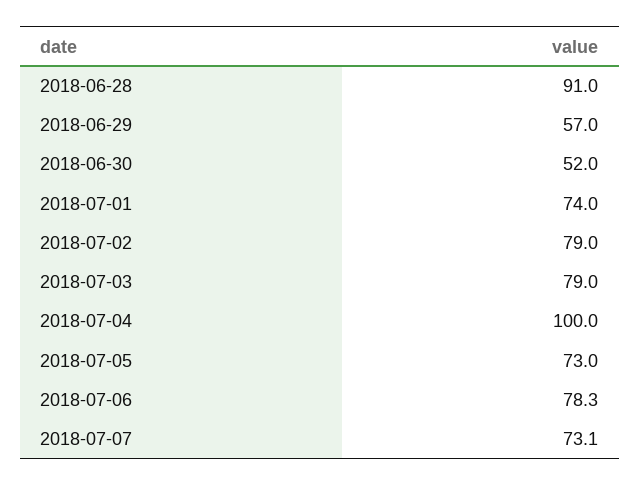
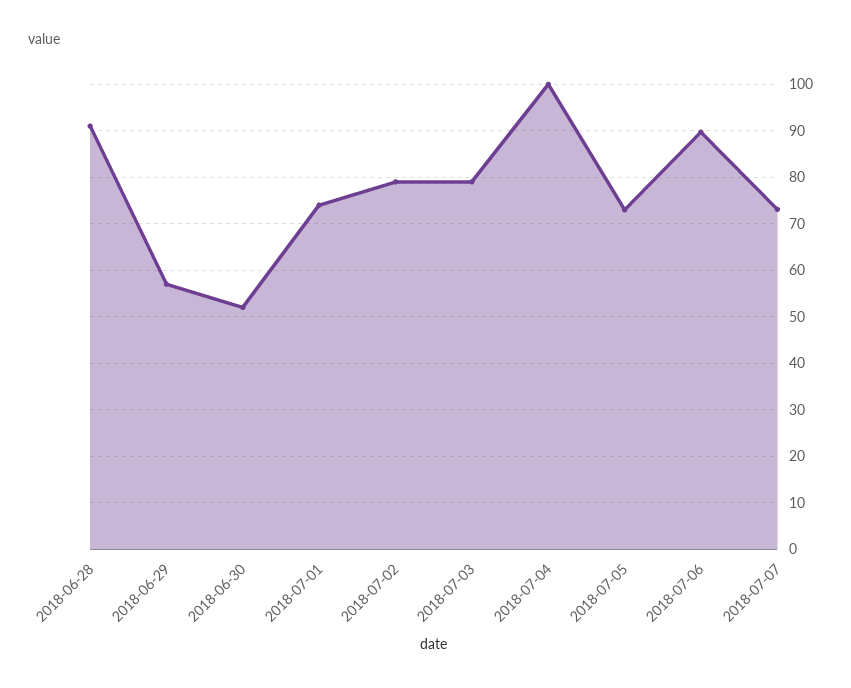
  {
    "2018-06-28": 91,
    "2018-06-29": 57,
    "2018-06-30": 52,
    "2018-07-01": 74,
    "2018-07-02": 79,
    "2018-07-03": 79,
    "2018-07-04": 100,
    "2018-07-05": 73,
-   "2018-07-06": 78.3,
+   "2018-07-06": 90,
    "2018-07-07": 73.1
  }

